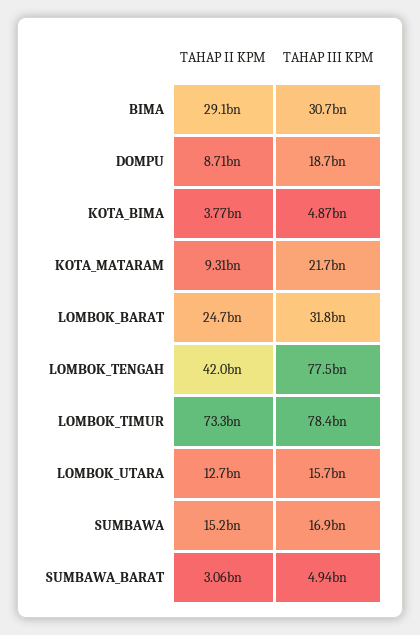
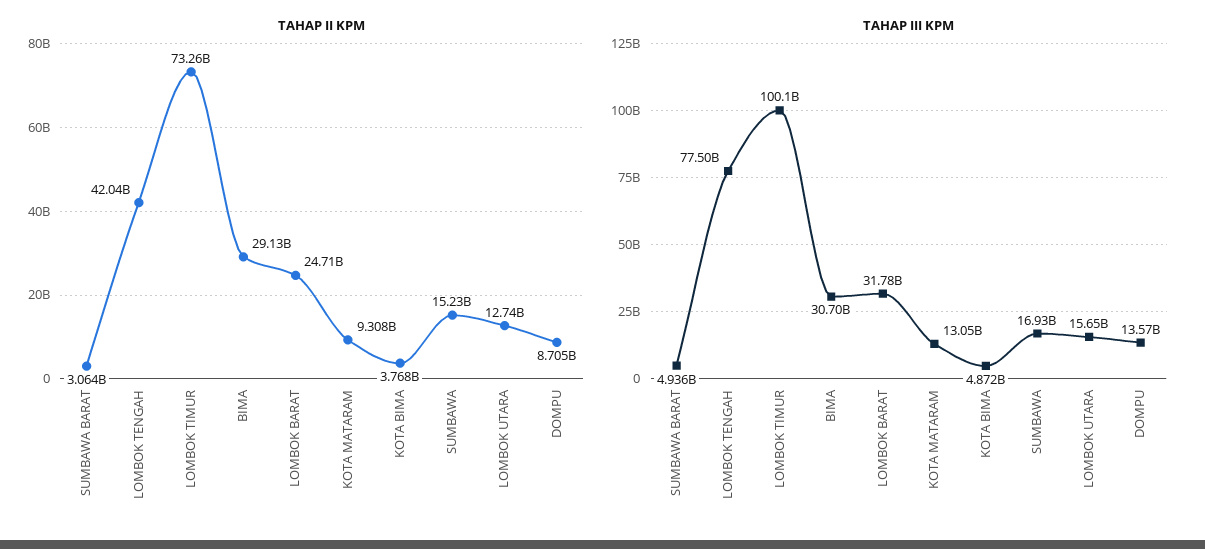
  {
    "TAHAP II KPM": {
      "BIMA": 29130000000,
      "DOMPU": 8705000000,
      "KOTA_BIMA": 3768000000,
      "KOTA_MATARAM": 9308000000,
      "LOMBOK_BARAT": 24710000000,
      "LOMBOK_TENGAH": 42040000000,
      "LOMBOK_TIMUR": 73260000000,
      "LOMBOK_UTARA": 12740000000,
      "SUMBAWA": 15230000000,
      "SUMBAWA_BARAT": 3064000000
    },
    "TAHAP III KPM": {
      "BIMA": 30700000000,
-     "DOMPU": 18700000000,
+     "DOMPU": 13570000000,
      "KOTA_BIMA": 4872000000,
-     "KOTA_MATARAM": 21700000000,
+     "KOTA_MATARAM": 13050000000,
      "LOMBOK_BARAT": 31780000000,
      "LOMBOK_TENGAH": 77500000000,
-     "LOMBOK_TIMUR": 78400000000,
+     "LOMBOK_TIMUR": 100100000000,
      "LOMBOK_UTARA": 15650000000,
      "SUMBAWA": 16930000000,
      "SUMBAWA_BARAT": 4936000000
    }
  }

